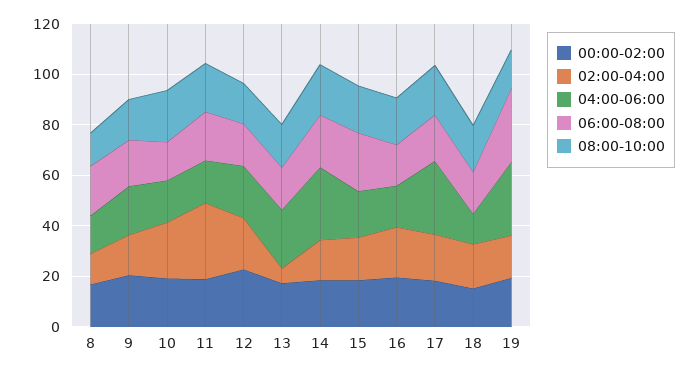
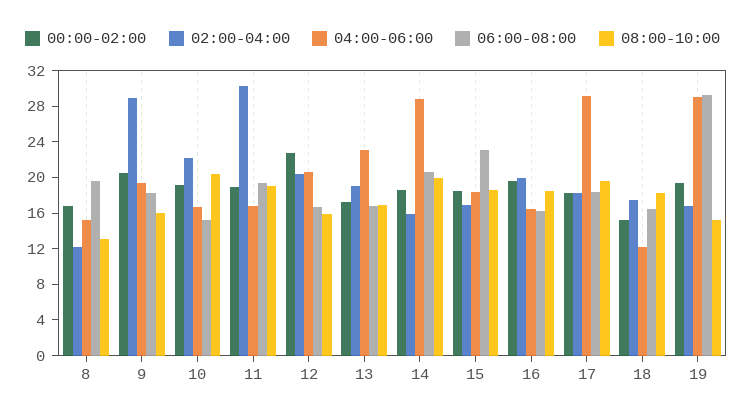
  {
    "00:00-02:00": {
      "8": 17,
      "9": 20,
      "10": 19,
      "11": 19,
      "12": 23,
      "13": 17,
      "14": 19,
      "15": 18,
      "16": 20,
      "17": 18,
      "18": 15,
      "19": 19
    },
    "02:00-04:00": {
      "8": 12,
-     "9": 15,
+     "9": 29,
      "10": 22,
      "11": 30,
      "12": 20,
-     "13": 5,
+     "13": 19,
      "14": 16,
      "15": 17,
      "16": 20,
      "17": 18,
      "18": 18,
      "19": 17
    },
    "04:00-06:00": {
      "8": 15,
      "9": 19,
      "10": 17,
      "11": 17,
      "12": 21,
      "13": 23,
      "14": 29,
      "15": 18,
      "16": 16,
      "17": 29,
      "18": 12,
      "19": 29
    },
    "06:00-08:00": {
      "8": 20,
      "9": 18,
      "10": 15,
      "11": 19,
      "12": 17,
      "13": 17,
      "14": 21,
      "15": 23,
      "16": 16,
      "17": 18,
      "18": 16,
      "19": 29
    },
    "08:00-10:00": {
      "8": 13,
      "9": 16,
      "10": 20,
      "11": 19,
      "12": 16,
      "13": 17,
      "14": 20,
      "15": 19,
      "16": 18,
      "17": 20,
      "18": 18,
      "19": 15
    }
  }

